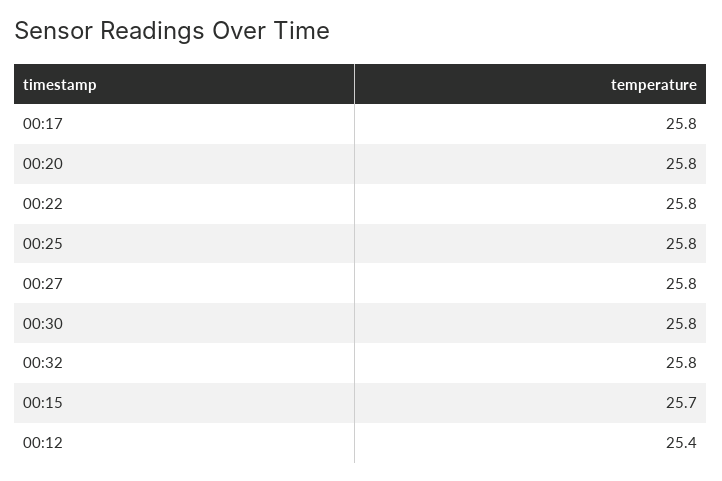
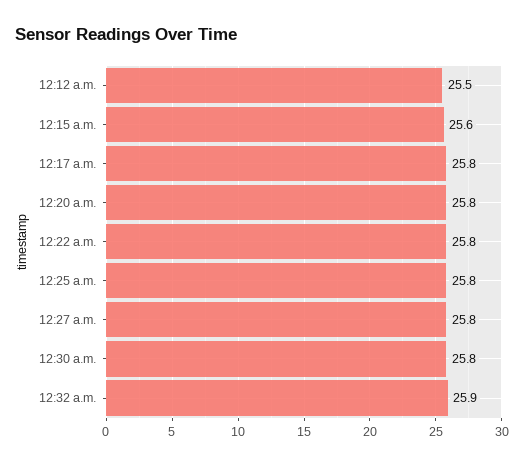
  {
    "00:17": 25.8,
    "00:20": 25.8,
    "00:22": 25.8,
    "00:25": 25.8,
    "00:27": 25.8,
    "00:30": 25.8,
-   "00:32": 25.8,
+   "00:32": 25.9,
-   "00:15": 25.7,
+   "00:15": 25.6,
-   "00:12": 25.4
+   "00:12": 25.5
  }

